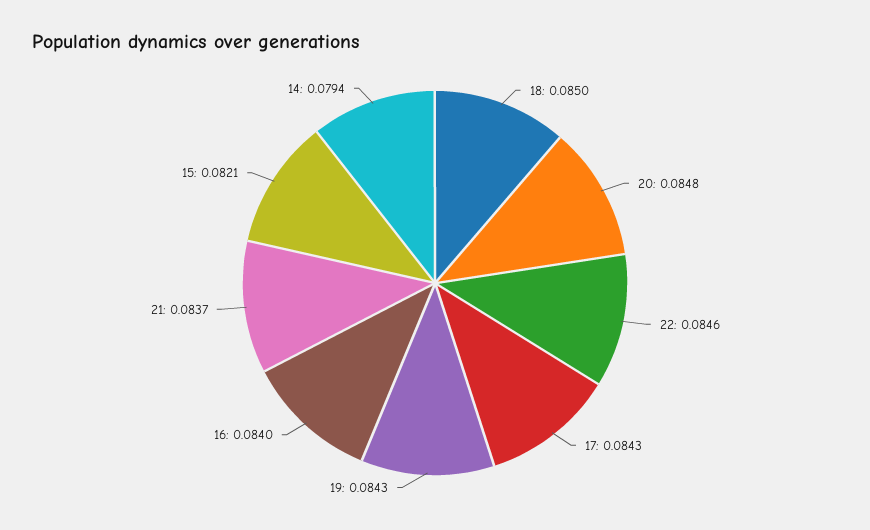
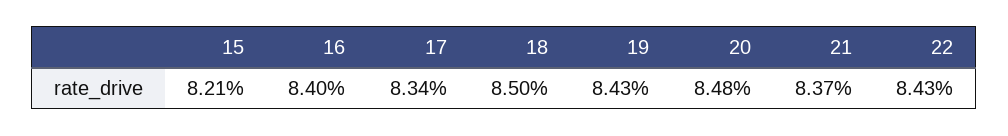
  {
    "18": 0.085,
    "20": 0.0848,
-   "22": 0.0846,
+   "22": 0.0843,
-   "17": 0.0843,
+   "17": 0.0834,
    "19": 0.0843,
    "16": 0.084,
    "21": 0.0837,
-   "15": 0.0821,
+   "15": 0.0821
-   "14": 0.0794
  }

